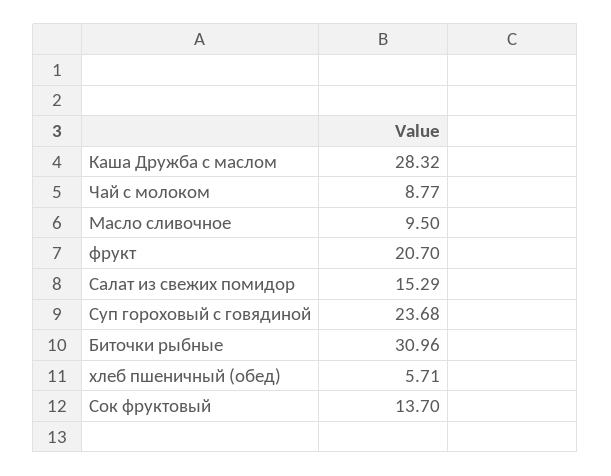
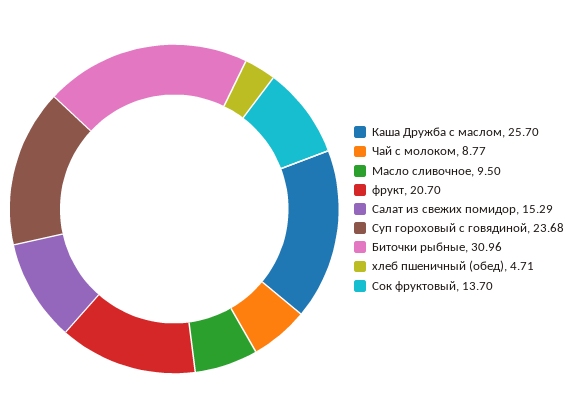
  {
-   "Каша Дружба с маслом": 28.32,
+   "Каша Дружба с маслом": 25.7,
    "Чай с молоком": 8.77,
    "Масло сливочное": 9.5,
    "фрукт": 20.7,
    "Салат из свежих помидор": 15.29,
    "Суп гороховый с говядиной": 23.68,
    "Биточки рыбные": 30.96,
-   "хлеб пшеничный (обед)": 5.71,
+   "хлеб пшеничный (обед)": 4.71,
    "Сок фруктовый": 13.7
  }

